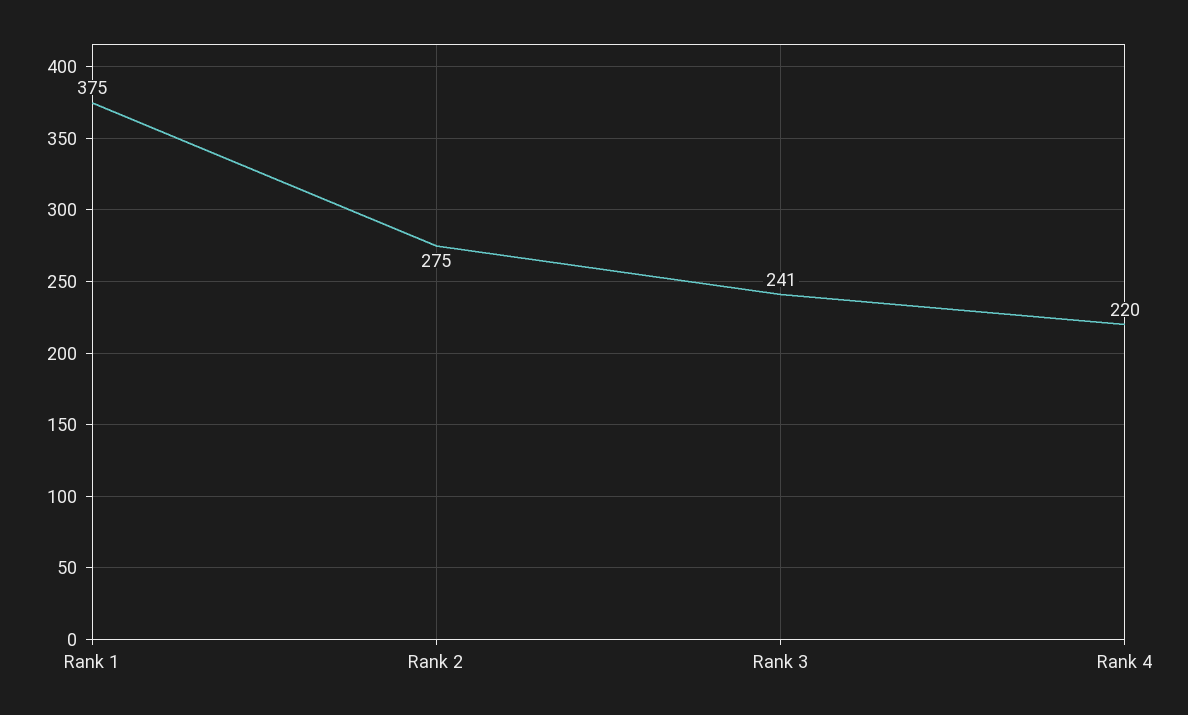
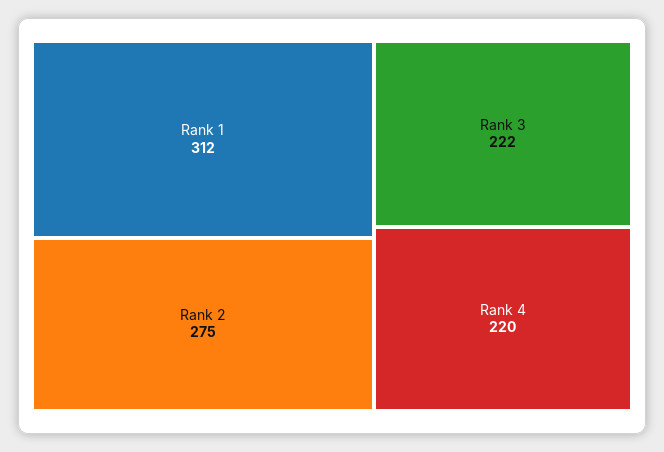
  {
-   "Rank 1": 375,
+   "Rank 1": 312,
    "Rank 2": 275,
-   "Rank 3": 241,
+   "Rank 3": 222,
    "Rank 4": 220
  }

